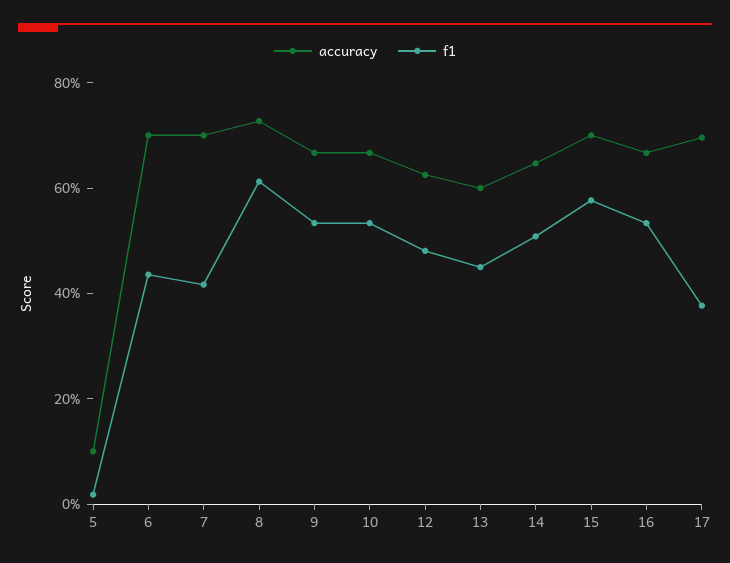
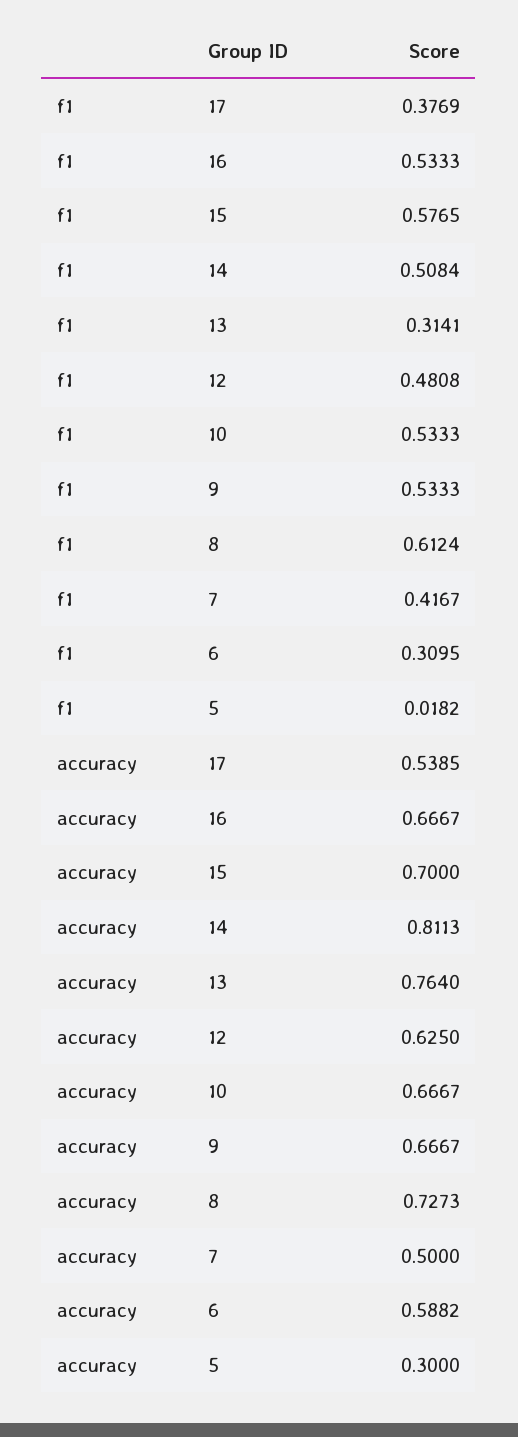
  {
    "accuracy": {
-     "5": 0.1,
+     "5": 0.3,
-     "6": 0.7,
+     "6": 0.5882,
-     "7": 0.7,
+     "7": 0.5,
      "8": 0.7273,
      "9": 0.6667,
      "10": 0.6667,
      "12": 0.625,
-     "13": 0.6,
+     "13": 0.764,
-     "14": 0.65,
+     "14": 0.8113,
      "15": 0.7,
      "16": 0.6667,
-     "17": 0.7
+     "17": 0.5385
    },
    "f1": {
      "5": 0.0182,
-     "6": 0.45,
+     "6": 0.3095,
      "7": 0.4167,
      "8": 0.6124,
      "9": 0.5333,
      "10": 0.5333,
      "12": 0.4808,
-     "13": 0.45,
+     "13": 0.3141,
      "14": 0.5084,
      "15": 0.5765,
      "16": 0.5333,
      "17": 0.3769
    }
  }

